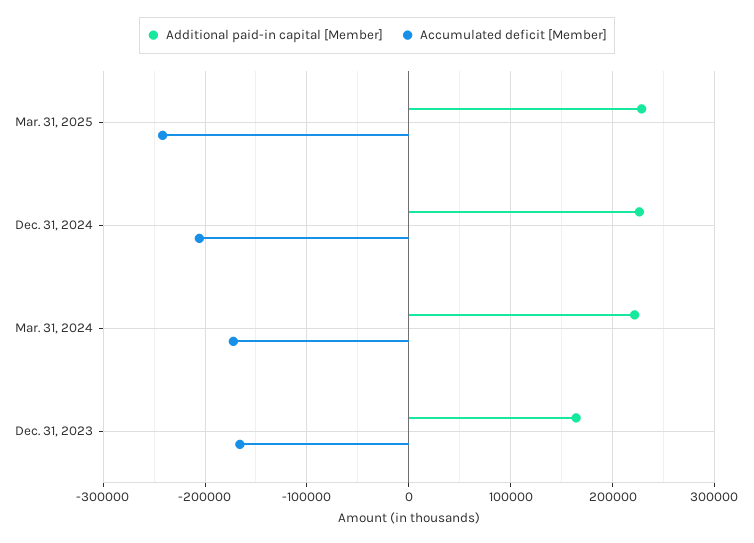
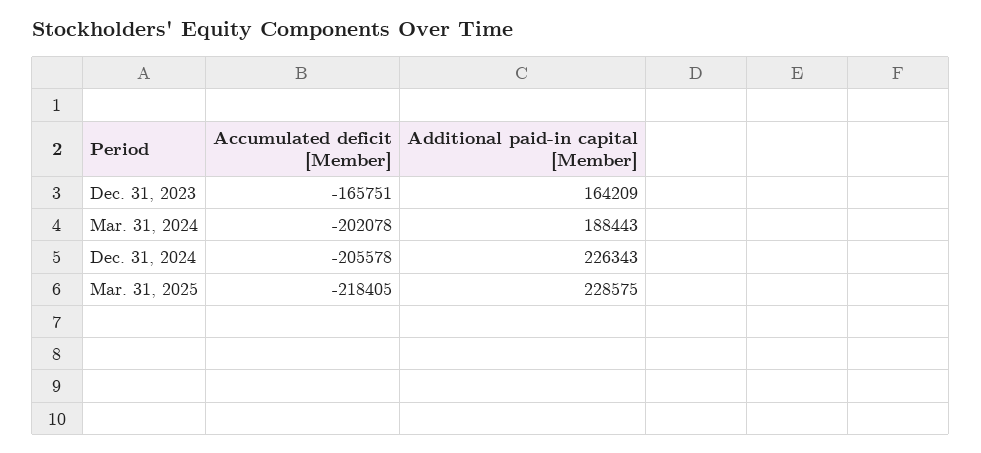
  {
    "Additional paid-in capital [Member]": {
      "Mar. 31, 2025": 228575,
      "Dec. 31, 2024": 226343,
-     "Mar. 31, 2024": 220000,
+     "Mar. 31, 2024": 188443,
      "Dec. 31, 2023": 164209
    },
    "Accumulated deficit [Member]": {
-     "Mar. 31, 2025": -240000,
+     "Mar. 31, 2025": -218405,
      "Dec. 31, 2024": -205578,
-     "Mar. 31, 2024": -170000,
+     "Mar. 31, 2024": -202078,
      "Dec. 31, 2023": -165751
    }
  }

